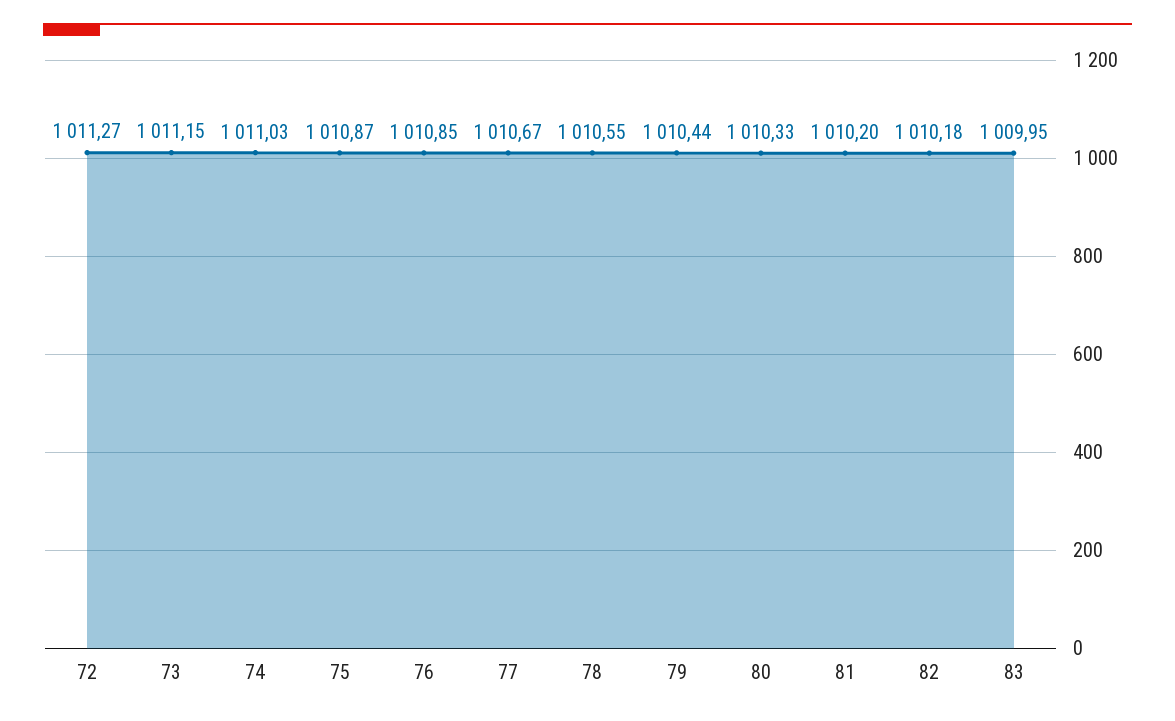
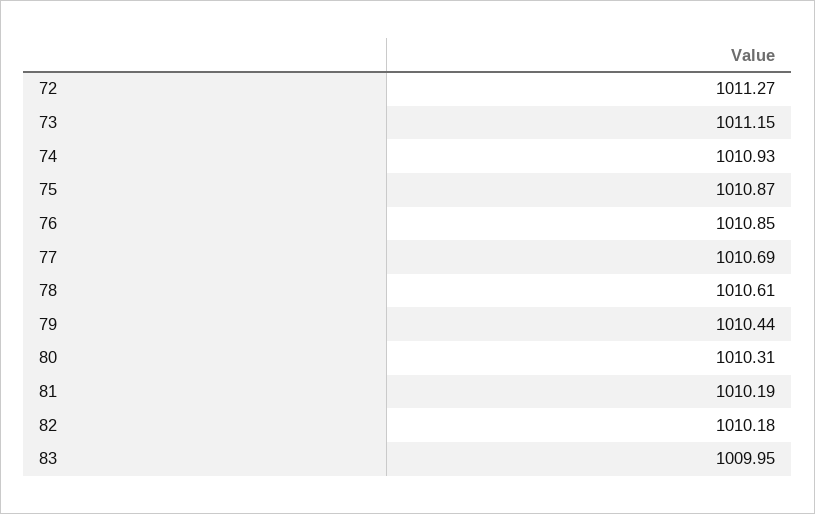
  {
    "72": 1011.27,
    "73": 1011.15,
-   "74": 1011.03,
+   "74": 1010.93,
    "75": 1010.87,
    "76": 1010.85,
-   "77": 1010.67,
+   "77": 1010.69,
-   "78": 1010.55,
+   "78": 1010.61,
    "79": 1010.44,
-   "80": 1010.33,
+   "80": 1010.31,
-   "81": 1010.2,
+   "81": 1010.19,
    "82": 1010.18,
    "83": 1009.95
  }

